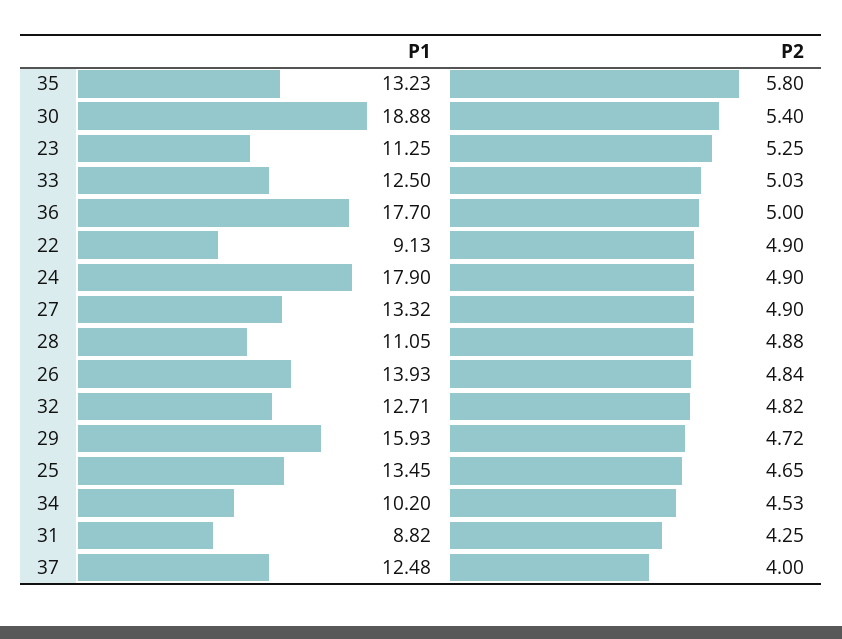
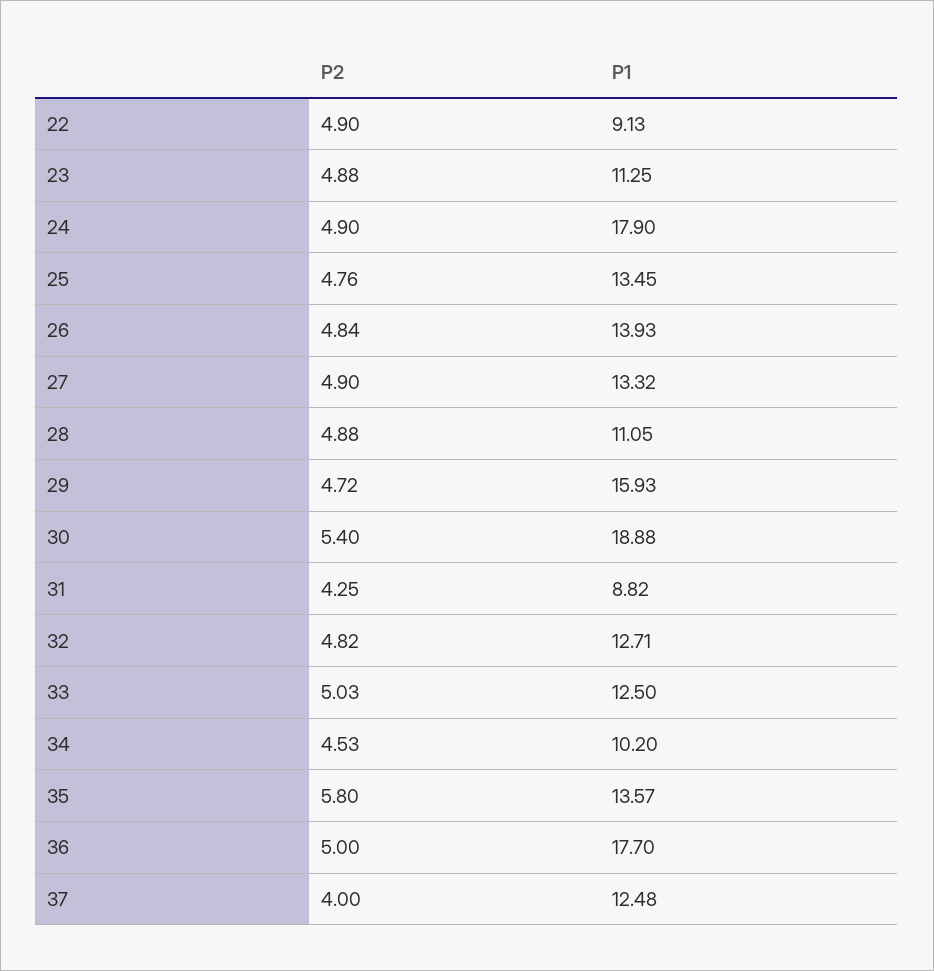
  {
    "P1": {
-     "35": 13.23,
+     "35": 13.57,
      "30": 18.88,
      "23": 11.25,
      "33": 12.5,
      "36": 17.7,
      "22": 9.13,
      "24": 17.9,
      "27": 13.32,
      "28": 11.05,
      "26": 13.93,
      "32": 12.71,
      "29": 15.93,
      "25": 13.45,
      "34": 10.2,
      "31": 8.82,
      "37": 12.48
    },
    "P2": {
      "35": 5.8,
      "30": 5.4,
-     "23": 5.25,
+     "23": 4.88,
      "33": 5.03,
      "36": 5,
      "22": 4.9,
      "24": 4.9,
      "27": 4.9,
      "28": 4.88,
      "26": 4.84,
      "32": 4.82,
      "29": 4.72,
-     "25": 4.65,
+     "25": 4.76,
      "34": 4.53,
      "31": 4.25,
      "37": 4
    }
  }

